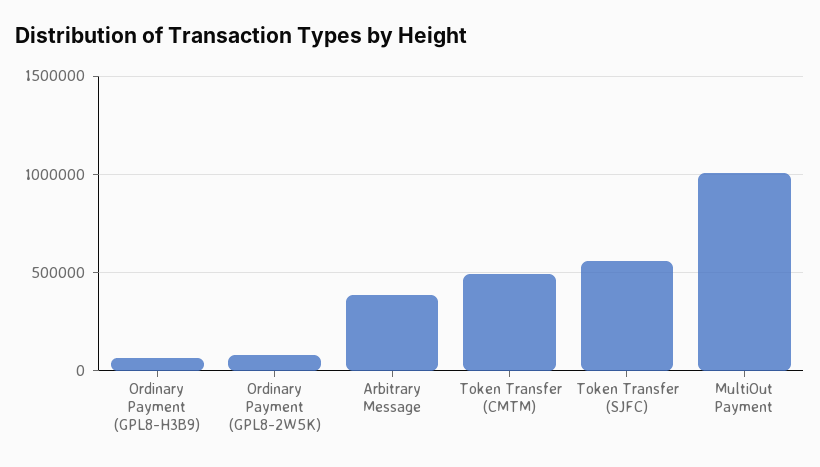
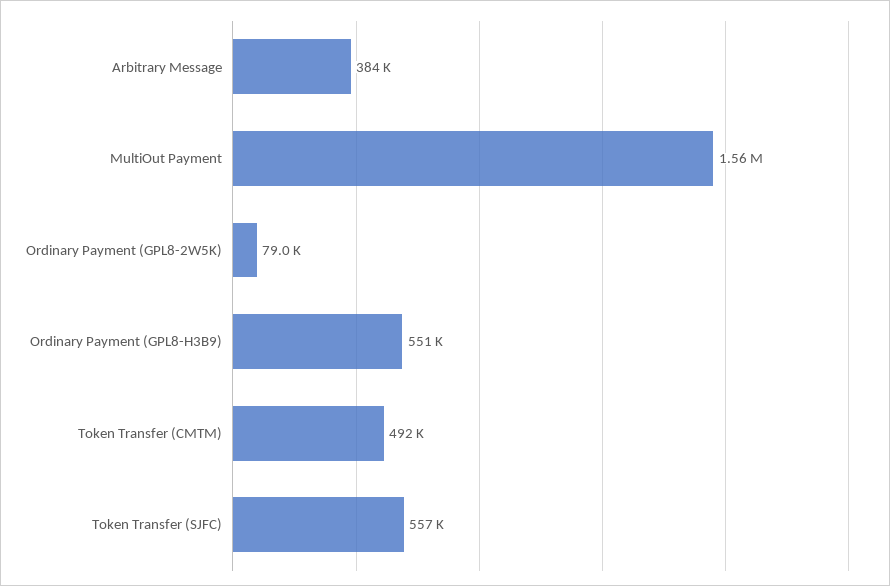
  {
-   "Ordinary Payment (GPL8-H3B9)": 50000,
+   "Ordinary Payment (GPL8-H3B9)": 551000,
    "Ordinary Payment (GPL8-2W5K)": 79000,
    "Arbitrary Message": 384000,
    "Token Transfer (CMTM)": 492000,
    "Token Transfer (SJFC)": 557000,
-   "MultiOut Payment": 1000000
+   "MultiOut Payment": 1560000
  }

